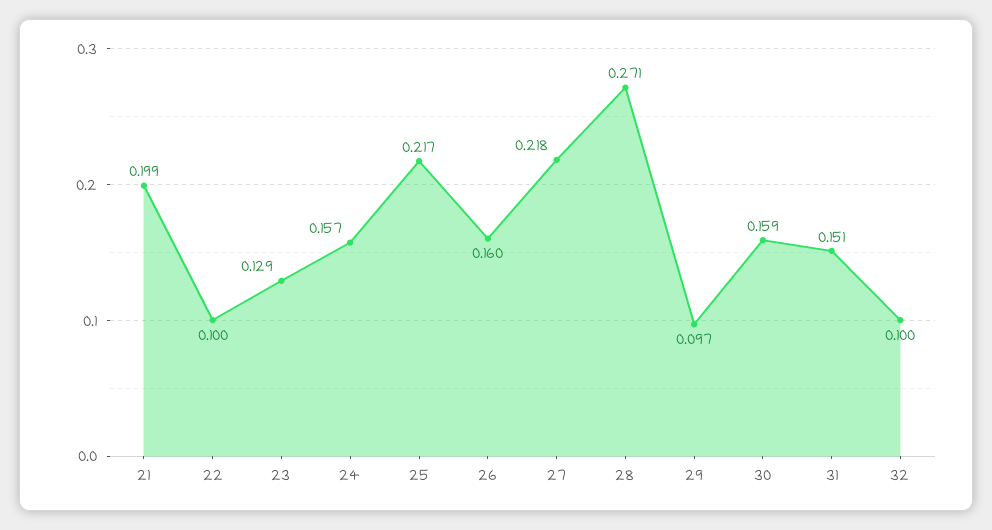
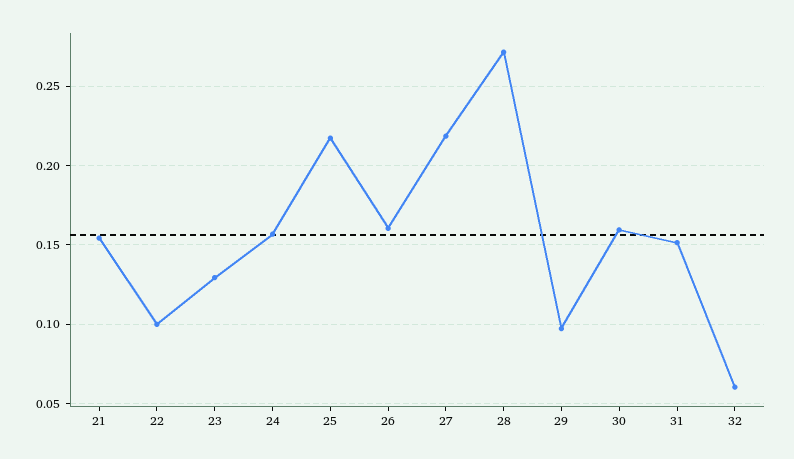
  {
-   "21": 0.199,
+   "21": 0.155,
    "22": 0.1,
    "23": 0.129,
    "24": 0.157,
    "25": 0.217,
    "26": 0.16,
    "27": 0.218,
    "28": 0.271,
    "29": 0.097,
    "30": 0.159,
    "31": 0.151,
-   "32": 0.1
+   "32": 0.06
  }

